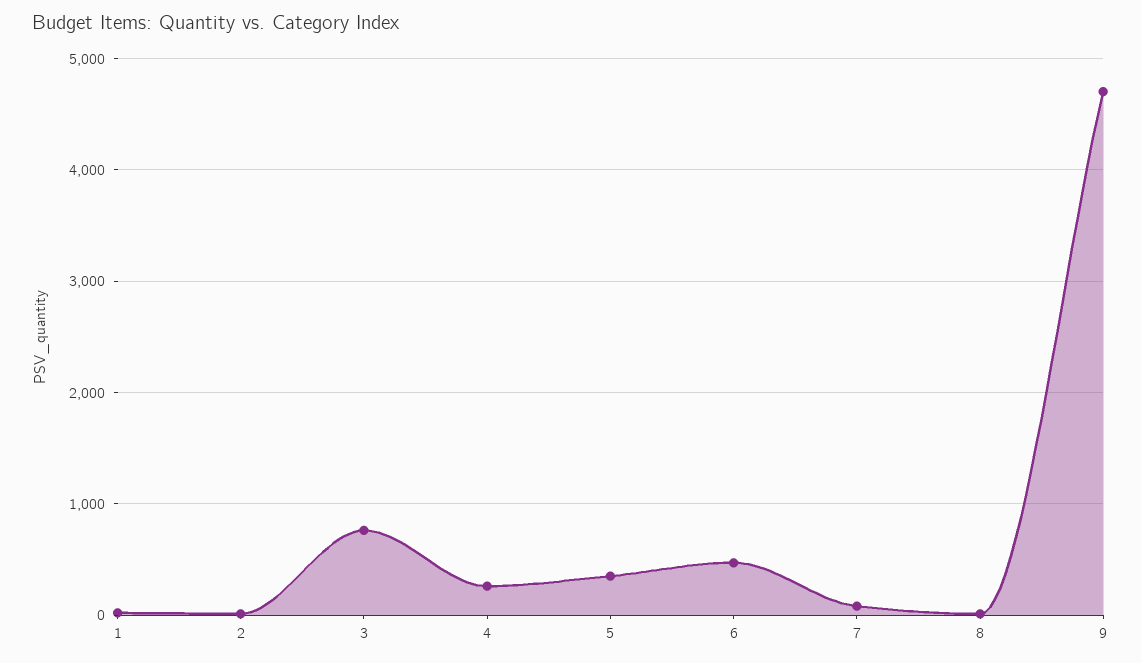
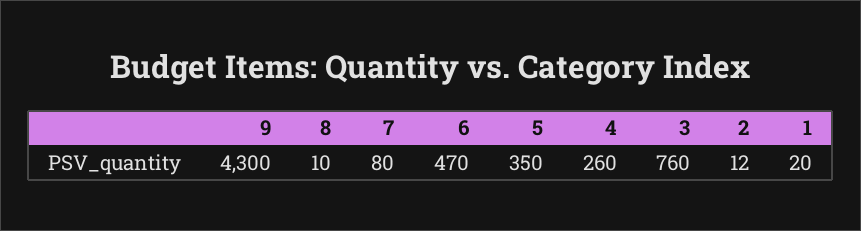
  {
    "1": 20,
    "2": 12,
    "3": 760,
    "4": 260,
    "5": 350,
    "6": 470,
    "7": 80,
    "8": 10,
-   "9": 4700
+   "9": 4300
  }

